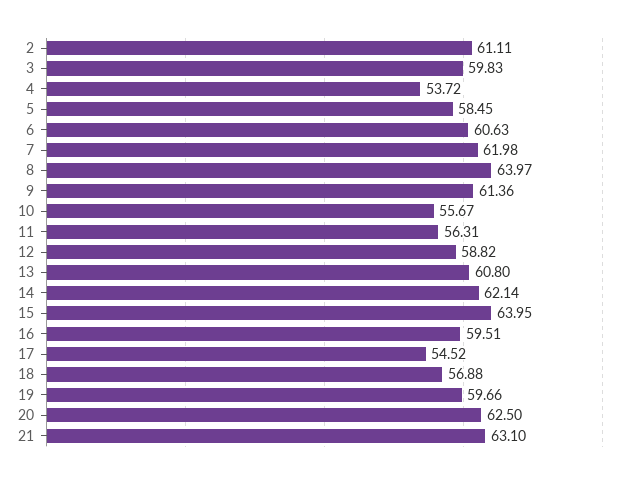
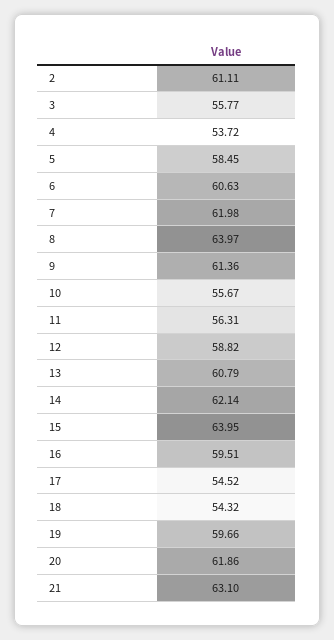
  {
    "2": 61.11,
-   "3": 59.83,
+   "3": 55.77,
    "4": 53.72,
    "5": 58.45,
    "6": 60.63,
    "7": 61.98,
    "8": 63.97,
    "9": 61.36,
    "10": 55.67,
    "11": 56.31,
    "12": 58.82,
-   "13": 60.8,
+   "13": 60.79,
    "14": 62.14,
    "15": 63.95,
    "16": 59.51,
    "17": 54.52,
-   "18": 56.88,
+   "18": 54.32,
    "19": 59.66,
-   "20": 62.5,
+   "20": 61.86,
    "21": 63.1
  }

